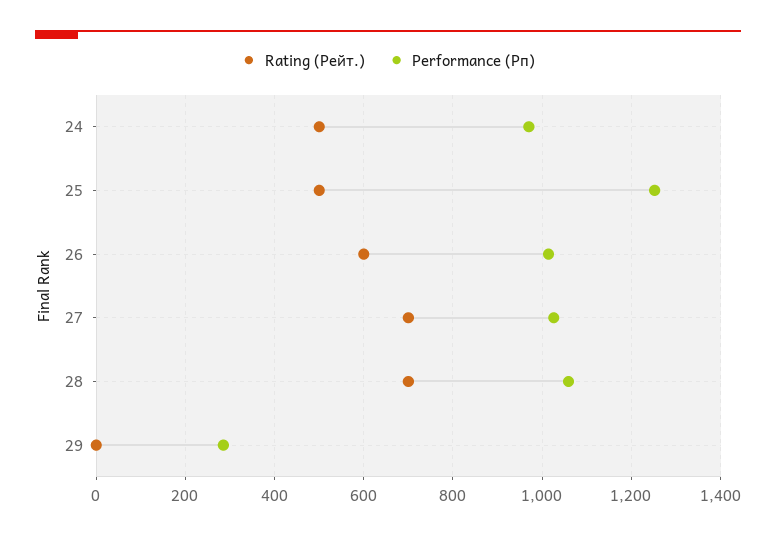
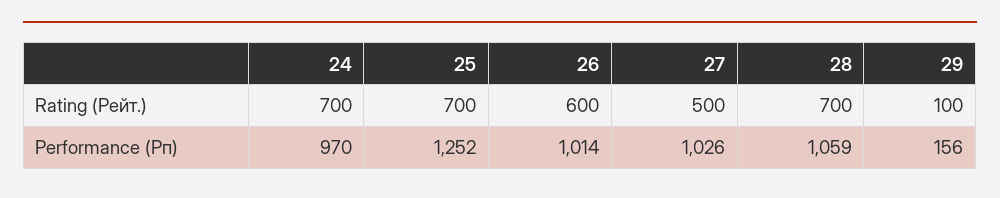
  {
    "Rating (Рейт.)": {
-     "24": 500,
+     "24": 700,
-     "25": 500,
+     "25": 700,
      "26": 600,
-     "27": 700,
+     "27": 500,
      "28": 700,
-     "29": 0
+     "29": 100
    },
    "Performance (Рп)": {
      "24": 970,
      "25": 1252,
      "26": 1014,
      "27": 1026,
      "28": 1059,
-     "29": 280
+     "29": 156
    }
  }

